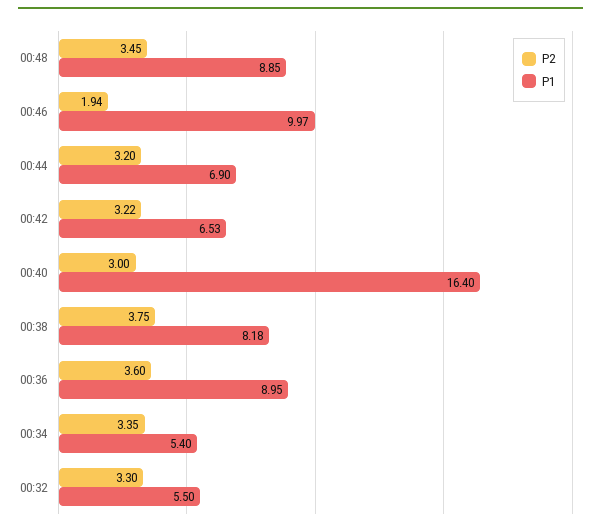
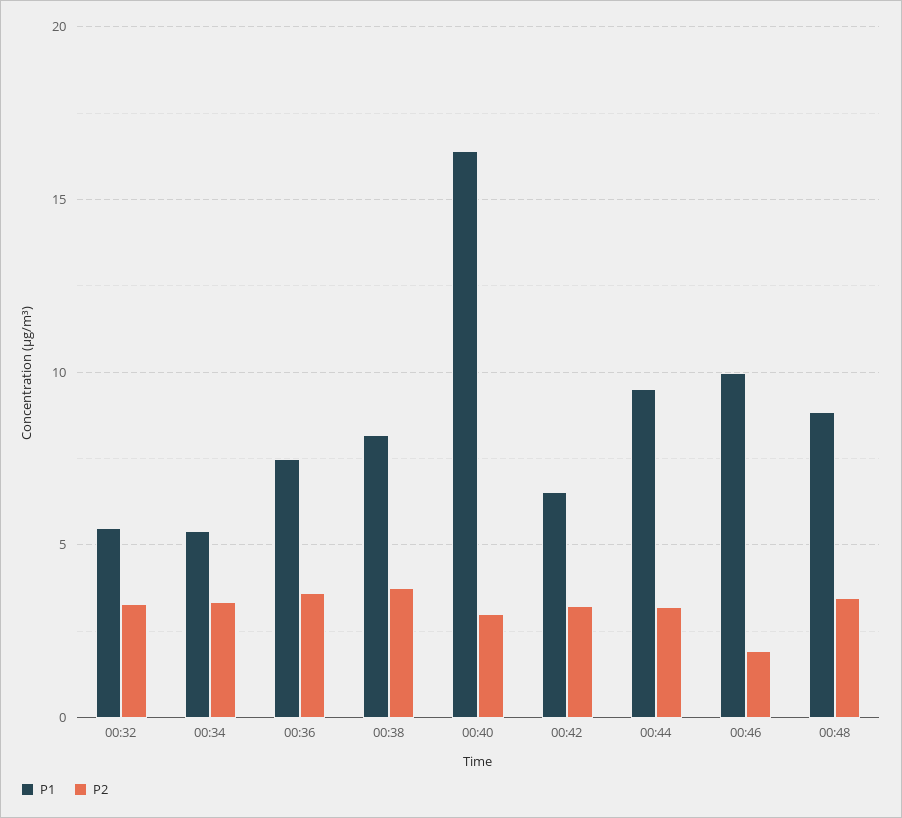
  {
    "P2": {
      "00:48": 3.45,
      "00:46": 1.94,
      "00:44": 3.2,
      "00:42": 3.22,
      "00:40": 3,
      "00:38": 3.75,
      "00:36": 3.6,
      "00:34": 3.35,
      "00:32": 3.3
    },
    "P1": {
      "00:48": 8.85,
      "00:46": 9.97,
-     "00:44": 6.9,
+     "00:44": 9.5,
      "00:42": 6.53,
      "00:40": 16.4,
      "00:38": 8.18,
-     "00:36": 8.95,
+     "00:36": 7.5,
      "00:34": 5.4,
      "00:32": 5.5
    }
  }

